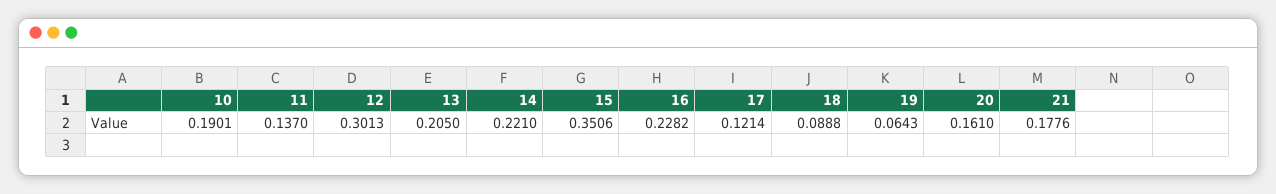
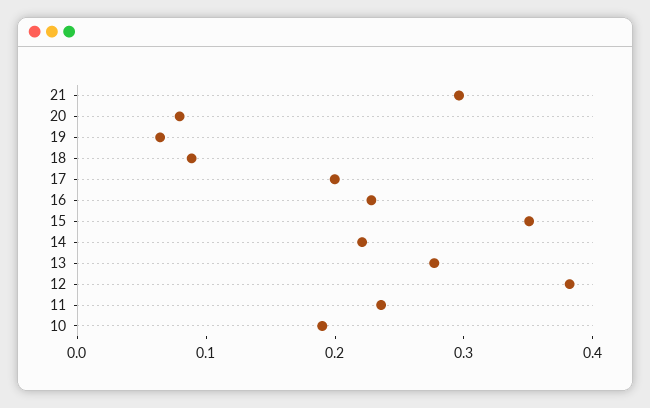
  {
    "10": 0.1901,
-   "11": 0.137,
+   "11": 0.24,
-   "12": 0.3013,
+   "12": 0.38,
-   "13": 0.205,
+   "13": 0.28,
    "14": 0.221,
    "15": 0.3506,
    "16": 0.2282,
-   "17": 0.1214,
+   "17": 0.2,
    "18": 0.0888,
    "19": 0.0643,
-   "20": 0.161,
+   "20": 0.08,
-   "21": 0.1776
+   "21": 0.3
  }

